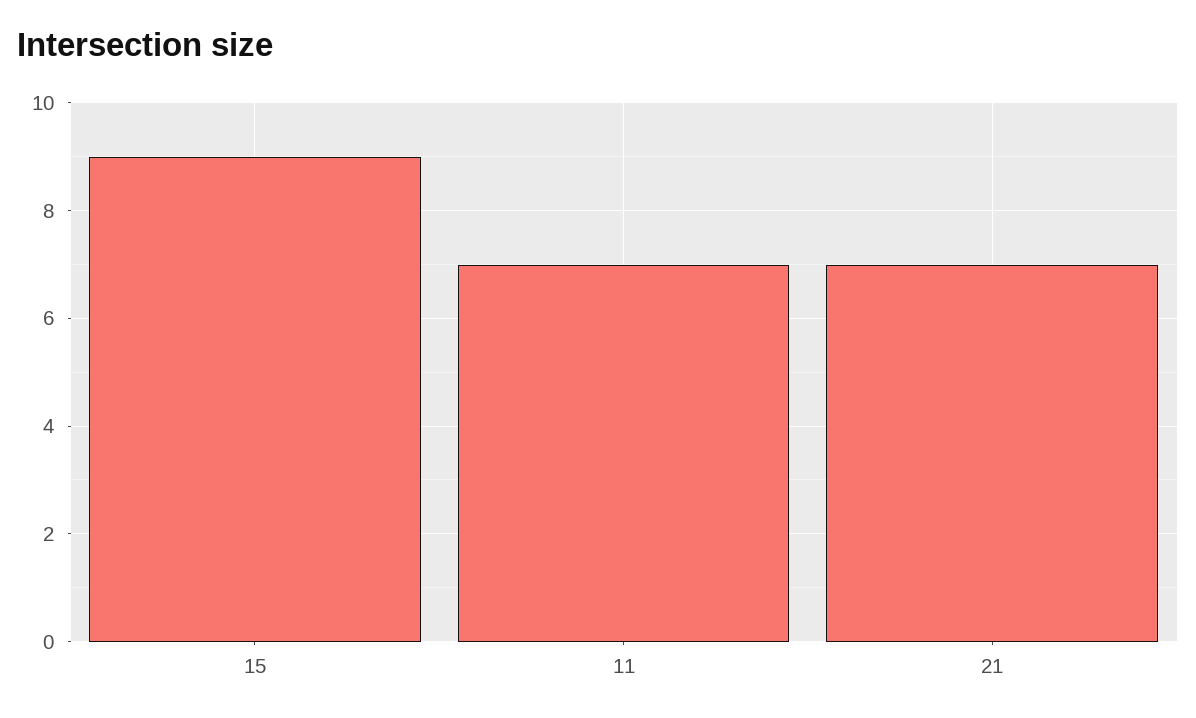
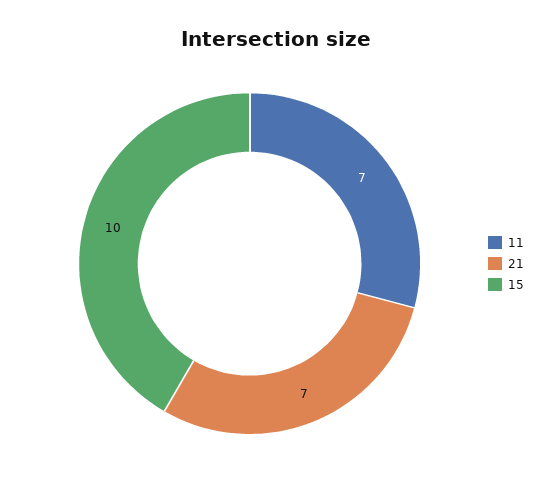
  {
-   "15": 9,
+   "15": 10,
    "11": 7,
    "21": 7
  }

